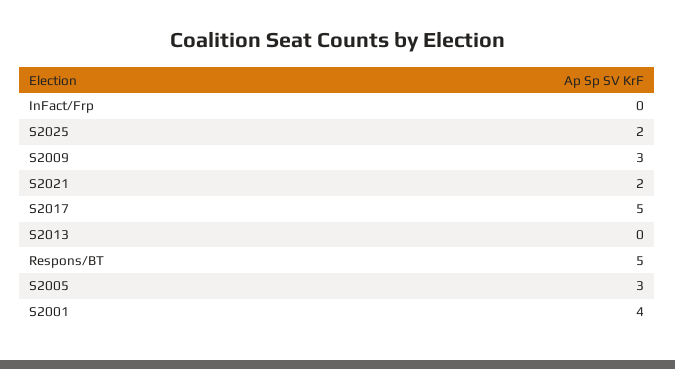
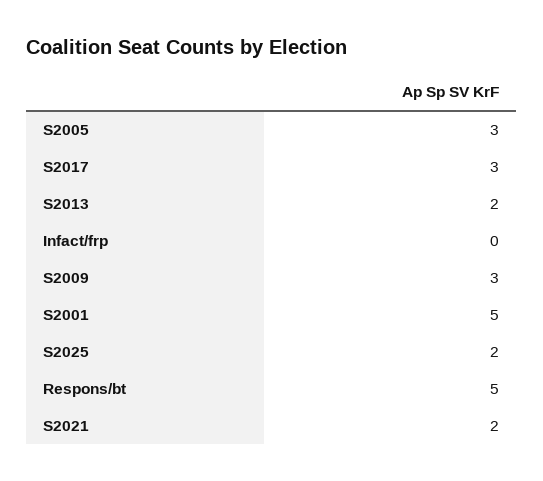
  {
    "InFact/Frp": 0,
    "S2025": 2,
    "S2009": 3,
    "S2021": 2,
-   "S2017": 5,
+   "S2017": 3,
-   "S2013": 0,
+   "S2013": 2,
    "Respons/BT": 5,
    "S2005": 3,
-   "S2001": 4
+   "S2001": 5
  }

